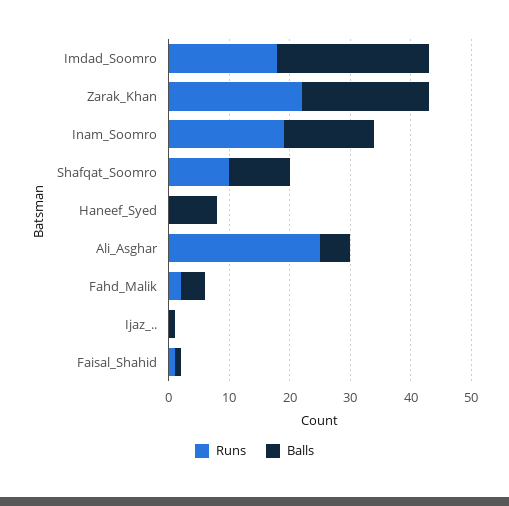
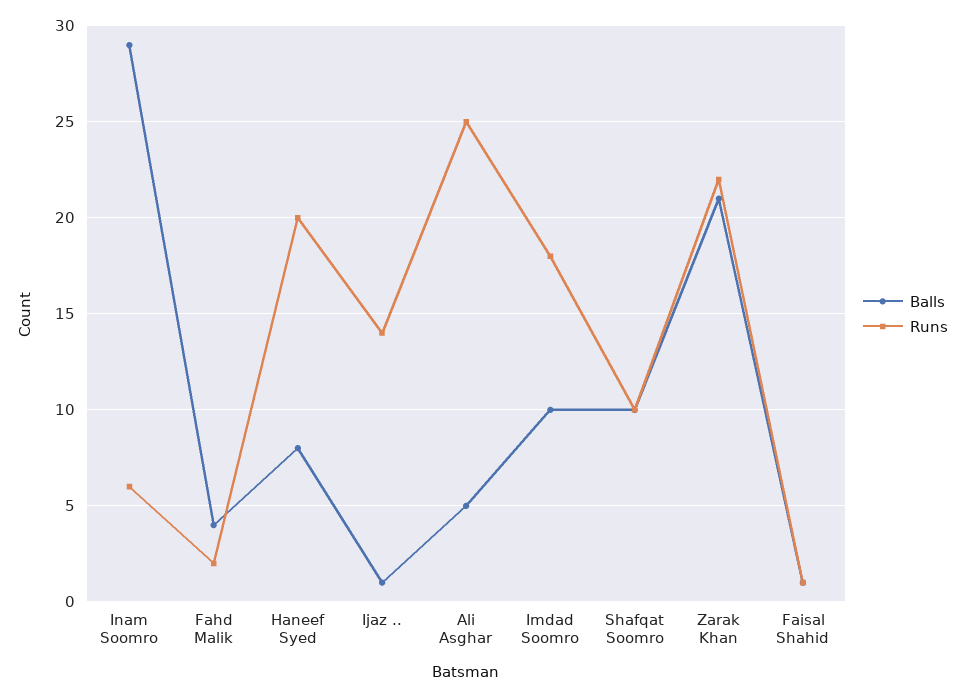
  {
    "Runs": {
      "Imdad_Soomro": 18,
      "Zarak_Khan": 22,
-     "Inam_Soomro": 20,
+     "Inam_Soomro": 6,
      "Shafqat_Soomro": 10,
-     "Haneef_Syed": 0,
+     "Haneef_Syed": 20,
      "Ali_Asghar": 25,
      "Fahd_Malik": 2,
-     "Ijaz_..": 0,
+     "Ijaz_..": 14,
      "Faisal_Shahid": 1
    },
    "Balls": {
-     "Imdad_Soomro": 25,
+     "Imdad_Soomro": 10,
      "Zarak_Khan": 21,
-     "Inam_Soomro": 15,
+     "Inam_Soomro": 29,
      "Shafqat_Soomro": 10,
      "Haneef_Syed": 8,
      "Ali_Asghar": 5,
      "Fahd_Malik": 4,
      "Ijaz_..": 1,
      "Faisal_Shahid": 1
    }
  }

